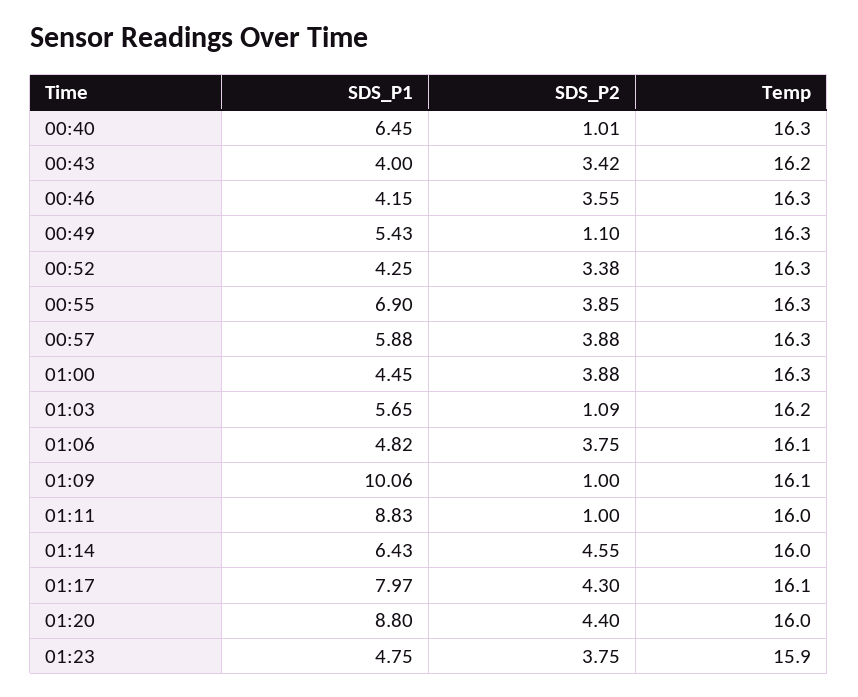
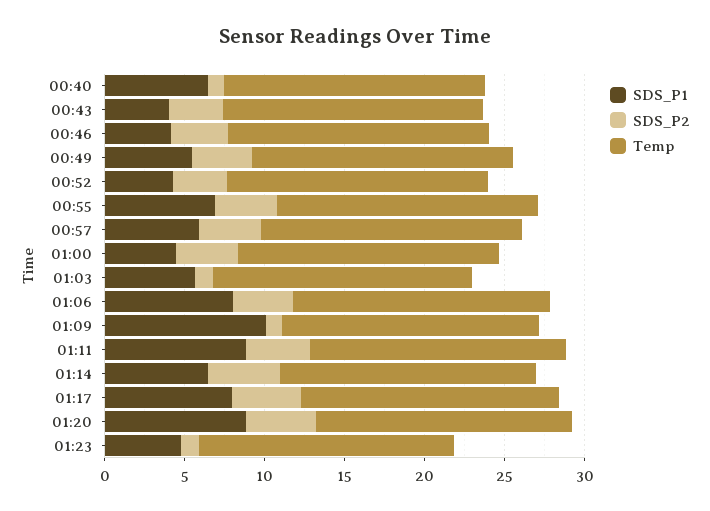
  {
    "SDS_P1": {
      "00:40": 6.45,
      "00:43": 4,
      "00:46": 4.15,
      "00:49": 5.43,
      "00:52": 4.25,
      "00:55": 6.9,
      "00:57": 5.88,
      "01:00": 4.45,
      "01:03": 5.65,
-     "01:06": 4.82,
+     "01:06": 8,
      "01:09": 10.06,
      "01:11": 8.83,
      "01:14": 6.43,
      "01:17": 7.97,
      "01:20": 8.8,
      "01:23": 4.75
    },
    "SDS_P2": {
      "00:40": 1.01,
      "00:43": 3.42,
      "00:46": 3.55,
-     "00:49": 1.1,
+     "00:49": 4,
      "00:52": 3.38,
      "00:55": 3.85,
      "00:57": 3.88,
      "01:00": 3.88,
      "01:03": 1.09,
      "01:06": 3.75,
      "01:09": 1,
-     "01:11": 1,
+     "01:11": 4,
      "01:14": 4.55,
      "01:17": 4.3,
      "01:20": 4.4,
-     "01:23": 3.75
+     "01:23": 1
    },
    "Temp": {
      "00:40": 16.3,
      "00:43": 16.2,
      "00:46": 16.3,
      "00:49": 16.3,
      "00:52": 16.3,
      "00:55": 16.3,
      "00:57": 16.3,
      "01:00": 16.3,
      "01:03": 16.2,
      "01:06": 16.1,
      "01:09": 16.1,
      "01:11": 16,
      "01:14": 16,
      "01:17": 16.1,
      "01:20": 16,
      "01:23": 15.9
    }
  }

